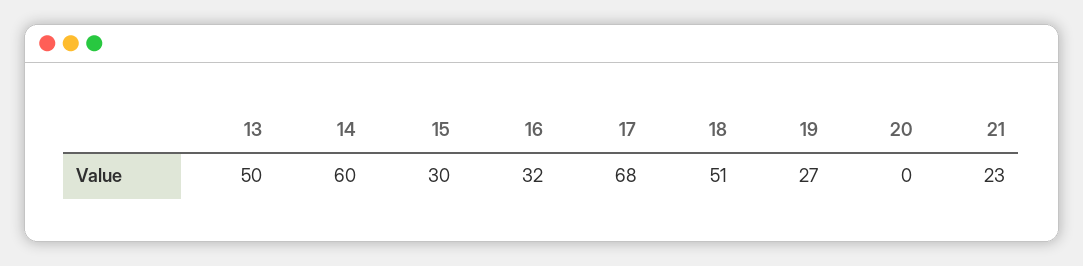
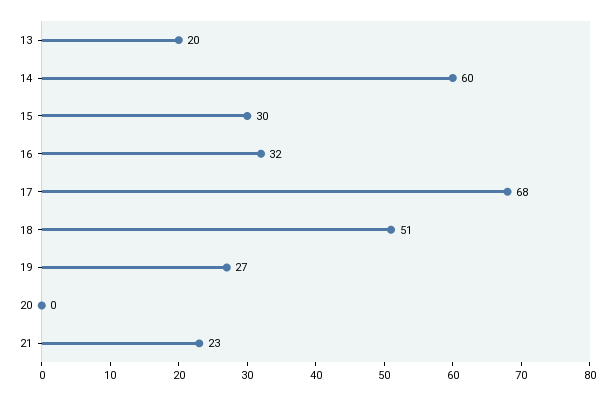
  {
-   "13": 50,
+   "13": 20,
    "14": 60,
    "15": 30,
    "16": 32,
    "17": 68,
    "18": 51,
    "19": 27,
    "20": 0,
    "21": 23
  }

